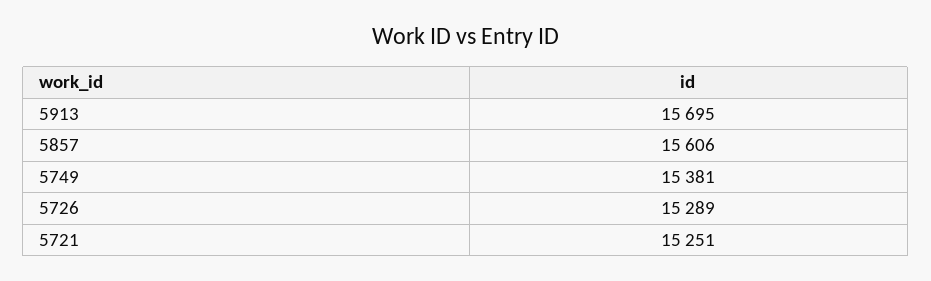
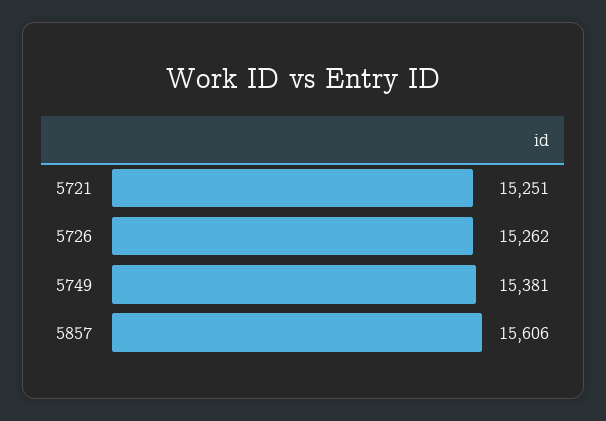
  {
-   "5913": 15695,
    "5857": 15606,
    "5749": 15381,
-   "5726": 15289,
+   "5726": 15262,
    "5721": 15251
  }

